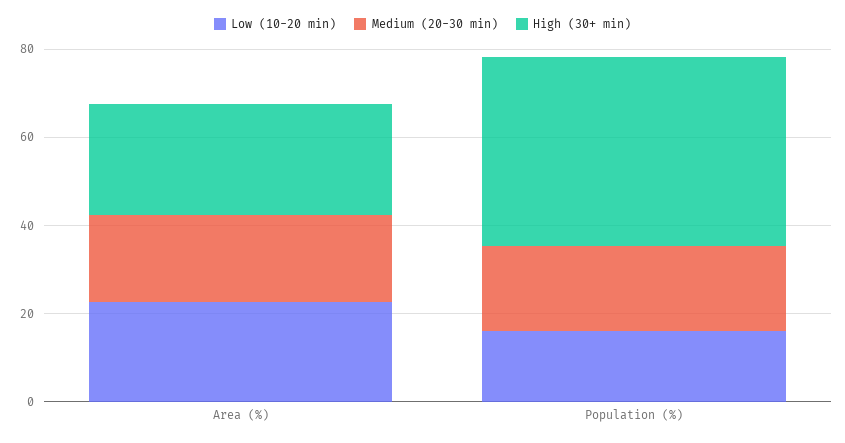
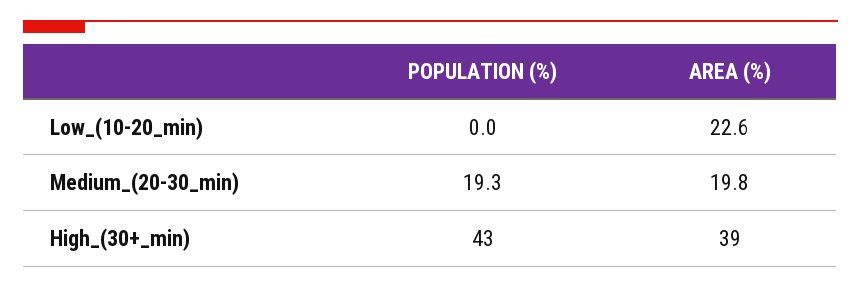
  {
    "Low (10-20 min)": {
      "Area (%)": 22.6,
-     "Population (%)": 15
+     "Population (%)": 0
    },
    "Medium (20-30 min)": {
      "Area (%)": 19.8,
      "Population (%)": 19.3
    },
    "High (30+ min)": {
-     "Area (%)": 25,
+     "Area (%)": 39,
      "Population (%)": 43
    }
  }

